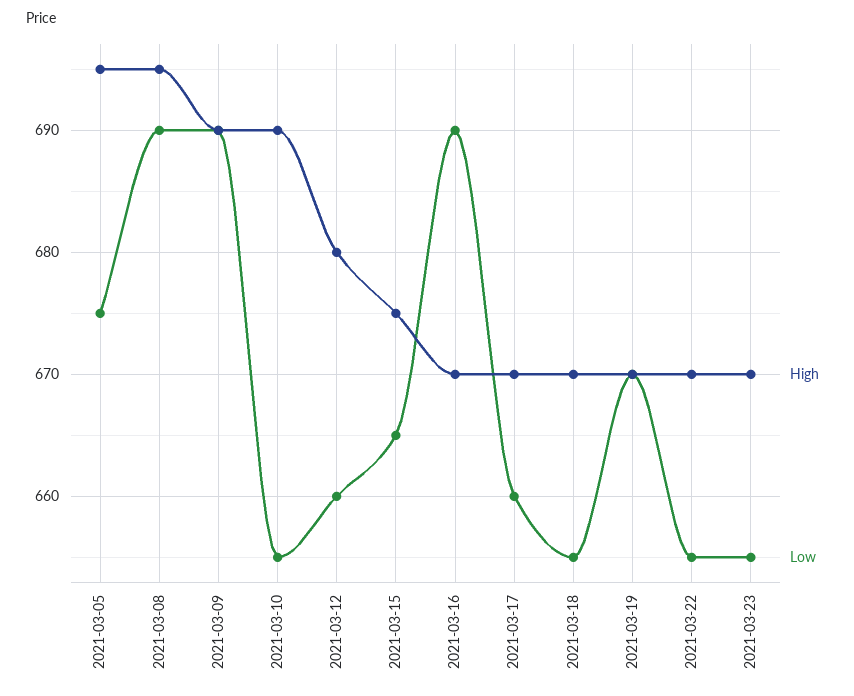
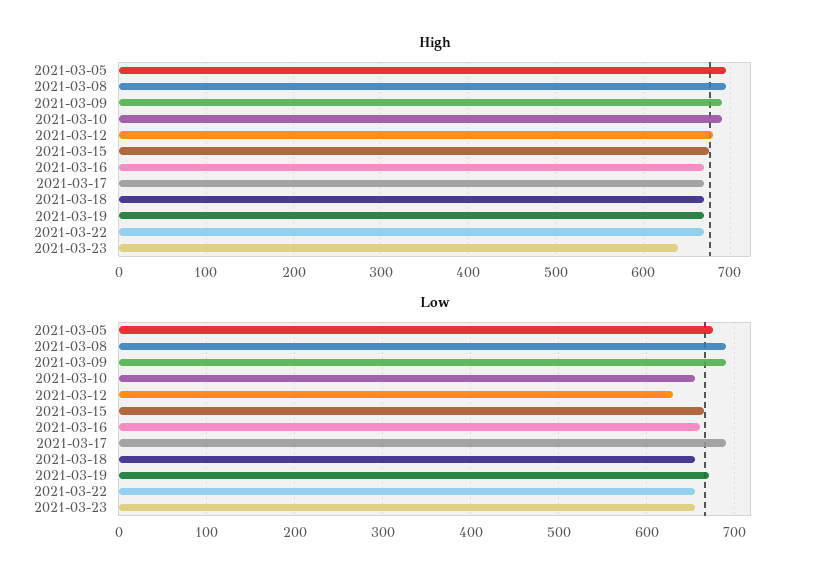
  {
    "High": {
      "2021-03-05": 695,
      "2021-03-08": 695,
      "2021-03-09": 690,
      "2021-03-10": 690,
      "2021-03-12": 680,
      "2021-03-15": 675,
      "2021-03-16": 670,
      "2021-03-17": 670,
      "2021-03-18": 670,
      "2021-03-19": 670,
      "2021-03-22": 670,
-     "2021-03-23": 670
+     "2021-03-23": 640
    },
    "Low": {
      "2021-03-05": 675,
      "2021-03-08": 690,
      "2021-03-09": 690,
      "2021-03-10": 655,
-     "2021-03-12": 660,
+     "2021-03-12": 630,
      "2021-03-15": 665,
-     "2021-03-16": 690,
+     "2021-03-16": 660,
-     "2021-03-17": 660,
+     "2021-03-17": 690,
      "2021-03-18": 655,
      "2021-03-19": 670,
      "2021-03-22": 655,
      "2021-03-23": 655
    }
  }

